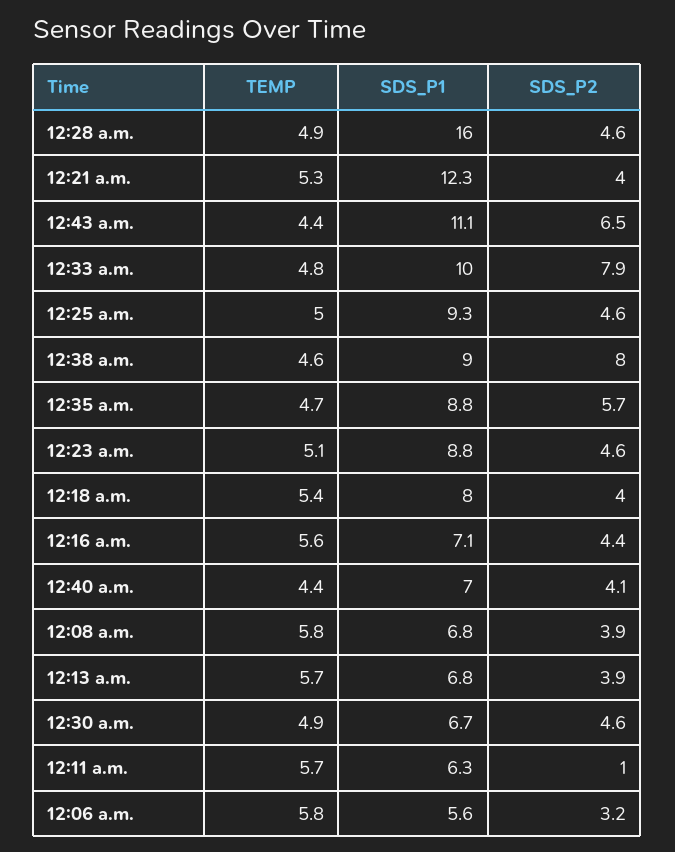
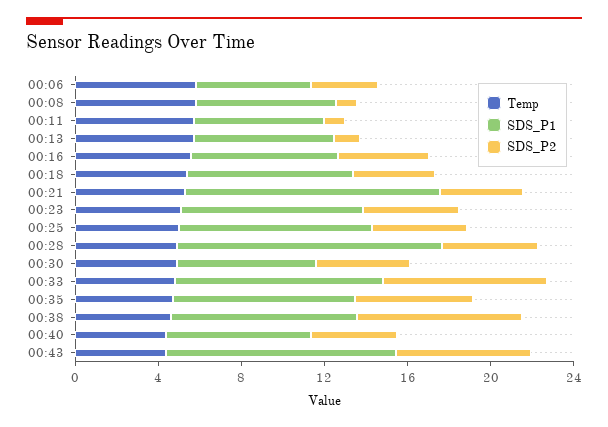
  {
    "TEMP": {
      "12:28 a.m.": 4.9,
      "12:21 a.m.": 5.3,
      "12:43 a.m.": 4.4,
      "12:33 a.m.": 4.8,
      "12:25 a.m.": 5,
      "12:38 a.m.": 4.6,
      "12:35 a.m.": 4.7,
      "12:23 a.m.": 5.1,
      "12:18 a.m.": 5.4,
      "12:16 a.m.": 5.6,
      "12:40 a.m.": 4.4,
      "12:08 a.m.": 5.8,
      "12:13 a.m.": 5.7,
      "12:30 a.m.": 4.9,
      "12:11 a.m.": 5.7,
      "12:06 a.m.": 5.8
    },
    "SDS_P1": {
-     "12:28 a.m.": 16,
+     "12:28 a.m.": 13,
      "12:21 a.m.": 12.3,
      "12:43 a.m.": 11.1,
      "12:33 a.m.": 10,
      "12:25 a.m.": 9.3,
      "12:38 a.m.": 9,
      "12:35 a.m.": 8.8,
      "12:23 a.m.": 8.8,
      "12:18 a.m.": 8,
      "12:16 a.m.": 7.1,
      "12:40 a.m.": 7,
      "12:08 a.m.": 6.8,
      "12:13 a.m.": 6.8,
      "12:30 a.m.": 6.7,
      "12:11 a.m.": 6.3,
      "12:06 a.m.": 5.6
    },
    "SDS_P2": {
      "12:28 a.m.": 4.6,
      "12:21 a.m.": 4,
      "12:43 a.m.": 6.5,
      "12:33 a.m.": 7.9,
      "12:25 a.m.": 4.6,
      "12:38 a.m.": 8,
      "12:35 a.m.": 5.7,
      "12:23 a.m.": 4.6,
      "12:18 a.m.": 4,
      "12:16 a.m.": 4.4,
      "12:40 a.m.": 4.1,
-     "12:08 a.m.": 3.9,
+     "12:08 a.m.": 1,
-     "12:13 a.m.": 3.9,
+     "12:13 a.m.": 1,
      "12:30 a.m.": 4.6,
      "12:11 a.m.": 1,
      "12:06 a.m.": 3.2
    }
  }

